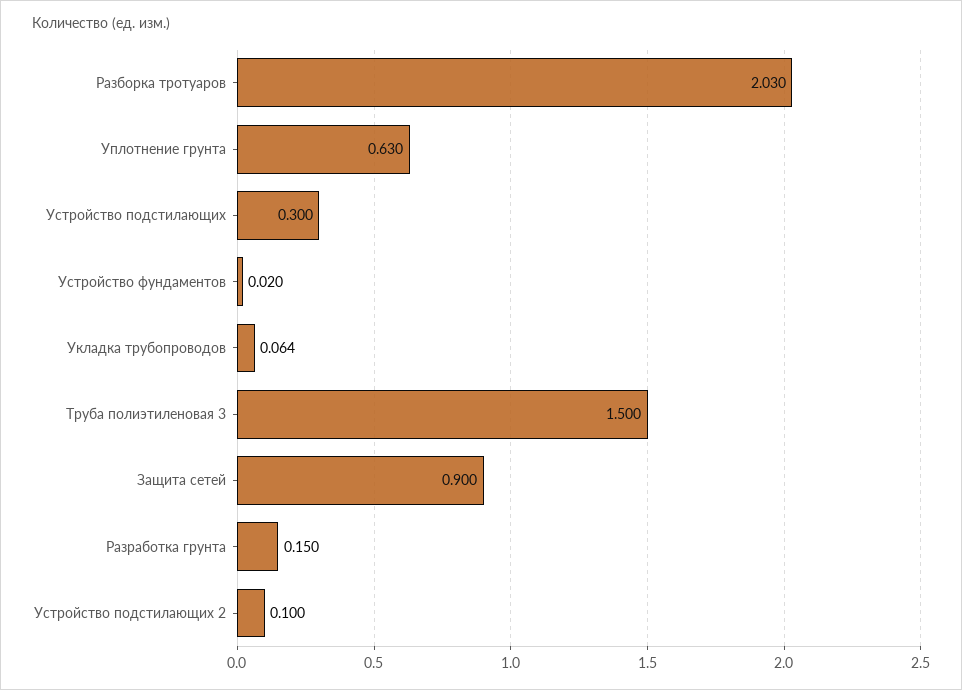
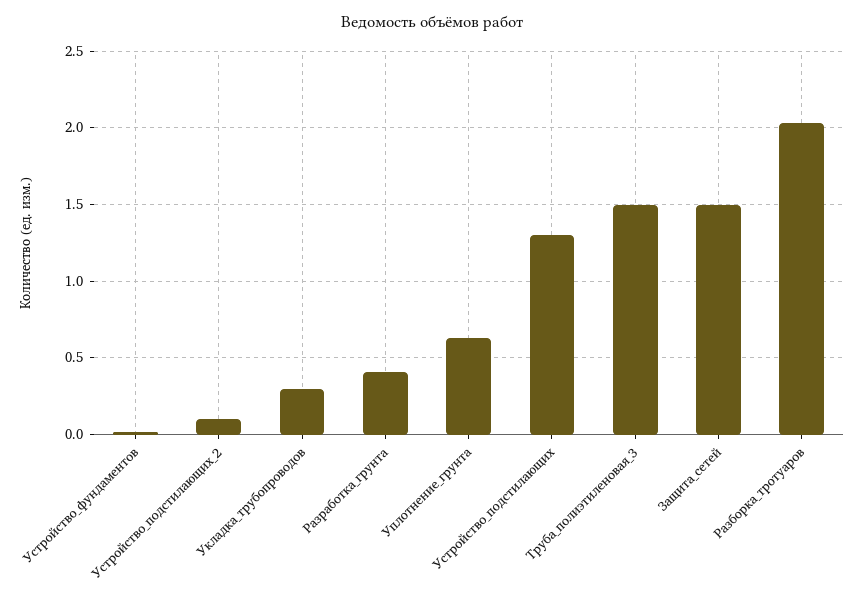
  {
    "Разборка тротуаров": 2.03,
    "Уплотнение грунта": 0.63,
-   "Устройство подстилающих": 0.3,
+   "Устройство подстилающих": 1.3,
    "Устройство фундаментов": 0.02,
-   "Укладка трубопроводов": 0.064,
+   "Укладка трубопроводов": 0.3,
    "Труба полиэтиленовая 3": 1.5,
-   "Защита сетей": 0.9,
+   "Защита сетей": 1.5,
-   "Разработка грунта": 0.15,
+   "Разработка грунта": 0.4,
    "Устройство подстилающих 2": 0.1
  }

